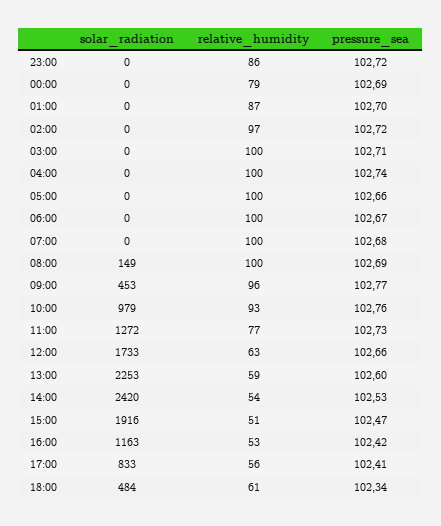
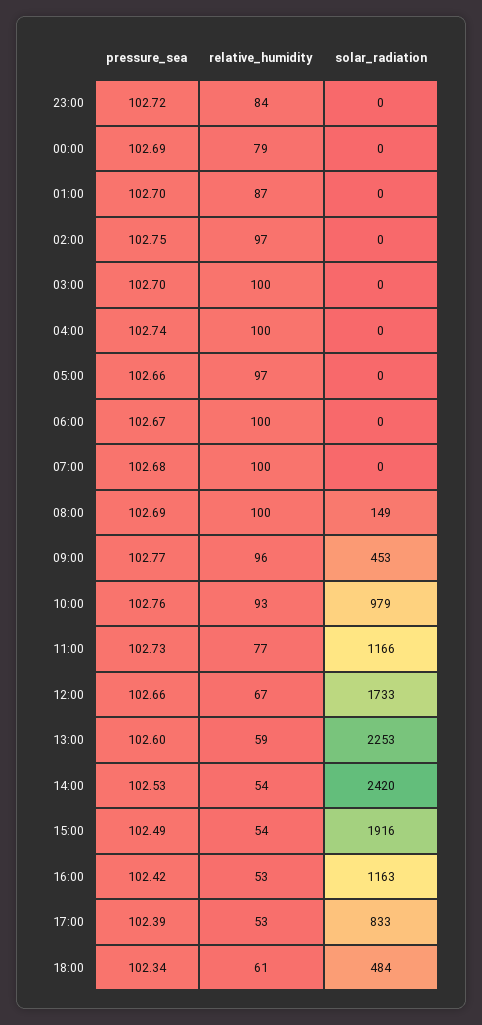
  {
    "solar_radiation": {
      "23:00": 0,
      "00:00": 0,
      "01:00": 0,
      "02:00": 0,
      "03:00": 0,
      "04:00": 0,
      "05:00": 0,
      "06:00": 0,
      "07:00": 0,
      "08:00": 149,
      "09:00": 453,
      "10:00": 979,
-     "11:00": 1272,
+     "11:00": 1166,
      "12:00": 1733,
      "13:00": 2253,
      "14:00": 2420,
      "15:00": 1916,
      "16:00": 1163,
      "17:00": 833,
      "18:00": 484
    },
    "relative_humidity": {
-     "23:00": 86,
+     "23:00": 84,
      "00:00": 79,
      "01:00": 87,
      "02:00": 97,
      "03:00": 100,
      "04:00": 100,
-     "05:00": 100,
+     "05:00": 97,
      "06:00": 100,
      "07:00": 100,
      "08:00": 100,
      "09:00": 96,
      "10:00": 93,
      "11:00": 77,
-     "12:00": 63,
+     "12:00": 67,
      "13:00": 59,
      "14:00": 54,
-     "15:00": 51,
+     "15:00": 54,
      "16:00": 53,
-     "17:00": 56,
+     "17:00": 53,
      "18:00": 61
    },
    "pressure_sea": {
      "23:00": 102.72,
      "00:00": 102.69,
      "01:00": 102.7,
-     "02:00": 102.72,
+     "02:00": 102.75,
-     "03:00": 102.71,
+     "03:00": 102.7,
      "04:00": 102.74,
      "05:00": 102.66,
      "06:00": 102.67,
      "07:00": 102.68,
      "08:00": 102.69,
      "09:00": 102.77,
      "10:00": 102.76,
      "11:00": 102.73,
      "12:00": 102.66,
      "13:00": 102.6,
      "14:00": 102.53,
-     "15:00": 102.47,
+     "15:00": 102.49,
      "16:00": 102.42,
-     "17:00": 102.41,
+     "17:00": 102.39,
      "18:00": 102.34
    }
  }

